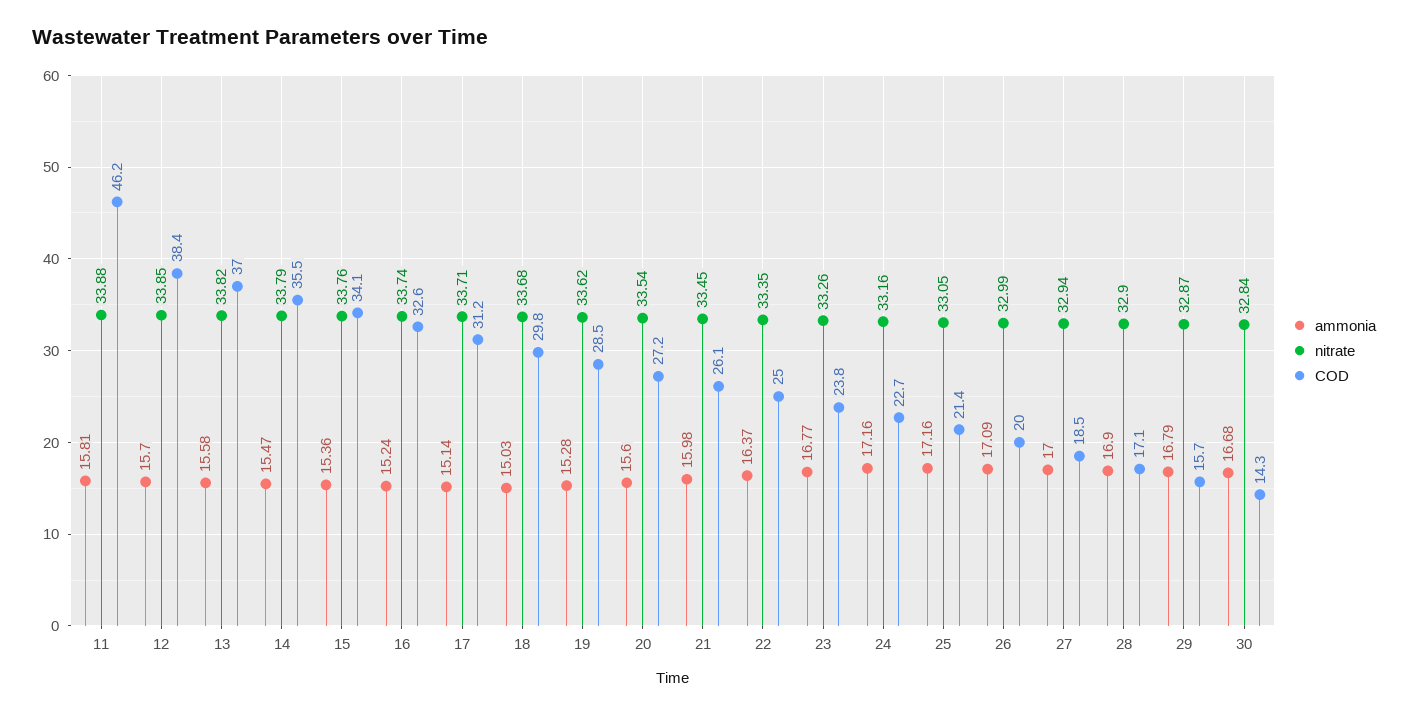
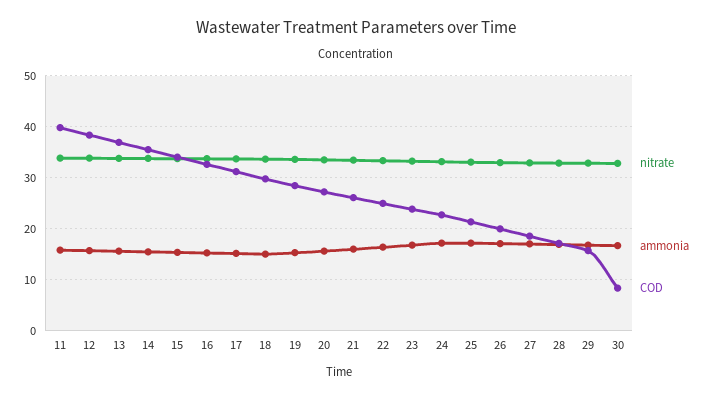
  {
    "ammonia": {
      "11": 15.81,
      "12": 15.7,
      "13": 15.58,
      "14": 15.47,
      "15": 15.36,
      "16": 15.24,
      "17": 15.14,
      "18": 15.03,
      "19": 15.28,
      "20": 15.6,
      "21": 15.98,
      "22": 16.37,
      "23": 16.77,
      "24": 17.16,
      "25": 17.16,
      "26": 17.09,
      "27": 17,
      "28": 16.9,
      "29": 16.79,
      "30": 16.68
    },
    "nitrate": {
      "11": 33.88,
      "12": 33.85,
      "13": 33.82,
      "14": 33.79,
      "15": 33.76,
      "16": 33.74,
      "17": 33.71,
      "18": 33.68,
      "19": 33.62,
      "20": 33.54,
      "21": 33.45,
      "22": 33.35,
      "23": 33.26,
      "24": 33.16,
      "25": 33.05,
      "26": 32.99,
      "27": 32.94,
      "28": 32.9,
      "29": 32.87,
      "30": 32.84
    },
    "COD": {
-     "11": 46.2,
+     "11": 40,
      "12": 38.4,
      "13": 37,
      "14": 35.5,
      "15": 34.1,
      "16": 32.6,
      "17": 31.2,
      "18": 29.8,
      "19": 28.5,
      "20": 27.2,
      "21": 26.1,
      "22": 25,
      "23": 23.8,
      "24": 22.7,
      "25": 21.4,
      "26": 20,
      "27": 18.5,
      "28": 17.1,
      "29": 15.7,
-     "30": 14.3
+     "30": 8
    }
  }

